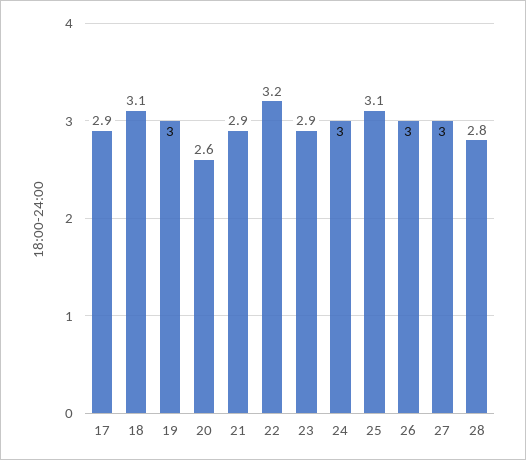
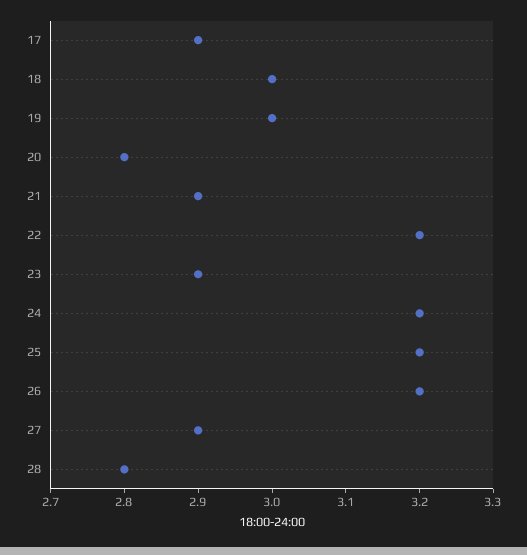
  {
    "17": 2.9,
-   "18": 3.1,
+   "18": 3,
    "19": 3,
-   "20": 2.6,
+   "20": 2.8,
    "21": 2.9,
    "22": 3.2,
    "23": 2.9,
-   "24": 3,
+   "24": 3.2,
-   "25": 3.1,
+   "25": 3.2,
-   "26": 3,
+   "26": 3.2,
-   "27": 3,
+   "27": 2.9,
    "28": 2.8
  }

